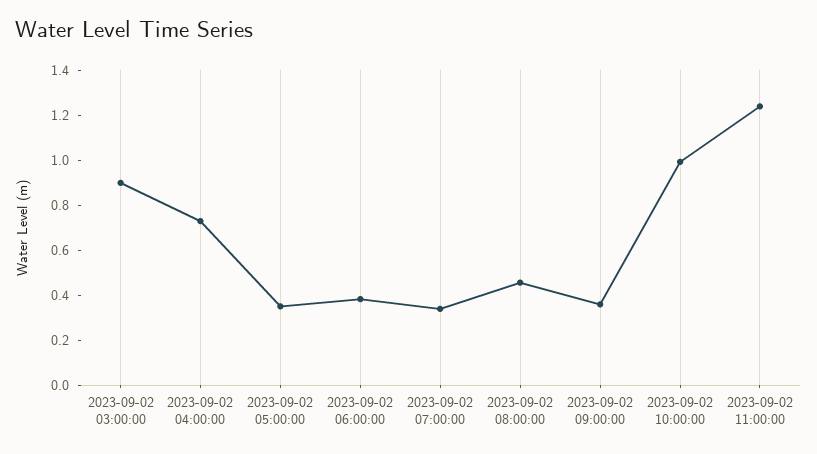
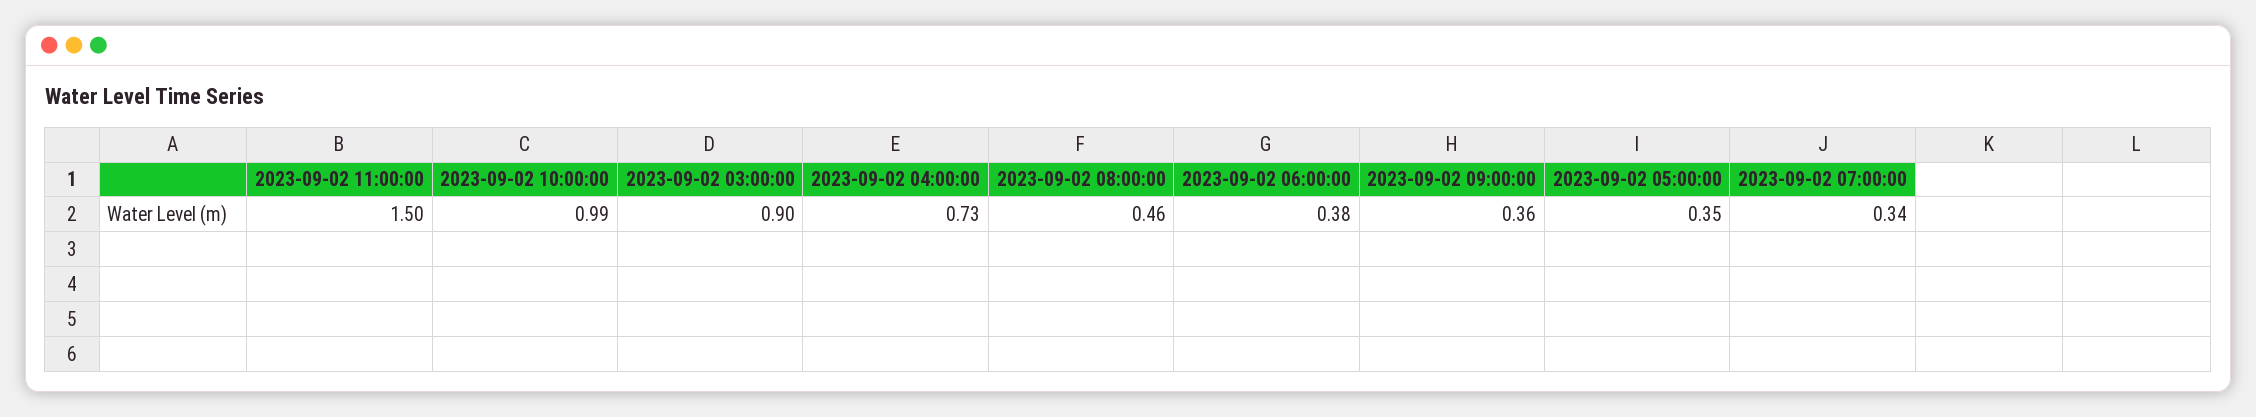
  {
    "2023-09-02 03:00:00": 0.9,
    "2023-09-02 04:00:00": 0.73,
    "2023-09-02 05:00:00": 0.35,
    "2023-09-02 06:00:00": 0.38,
    "2023-09-02 07:00:00": 0.34,
    "2023-09-02 08:00:00": 0.46,
    "2023-09-02 09:00:00": 0.36,
    "2023-09-02 10:00:00": 0.99,
-   "2023-09-02 11:00:00": 1.25
+   "2023-09-02 11:00:00": 1.5
  }

